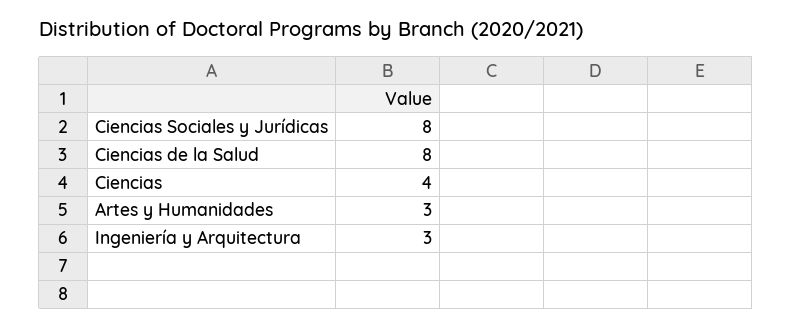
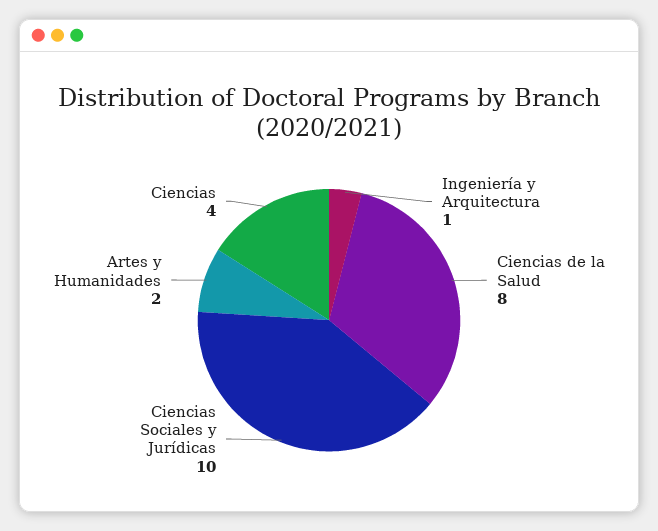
  {
-   "Ciencias Sociales y Jurídicas": 8,
+   "Ciencias Sociales y Jurídicas": 10,
    "Ciencias de la Salud": 8,
    "Ciencias": 4,
-   "Artes y Humanidades": 3,
+   "Artes y Humanidades": 2,
-   "Ingeniería y Arquitectura": 3
+   "Ingeniería y Arquitectura": 1
  }

